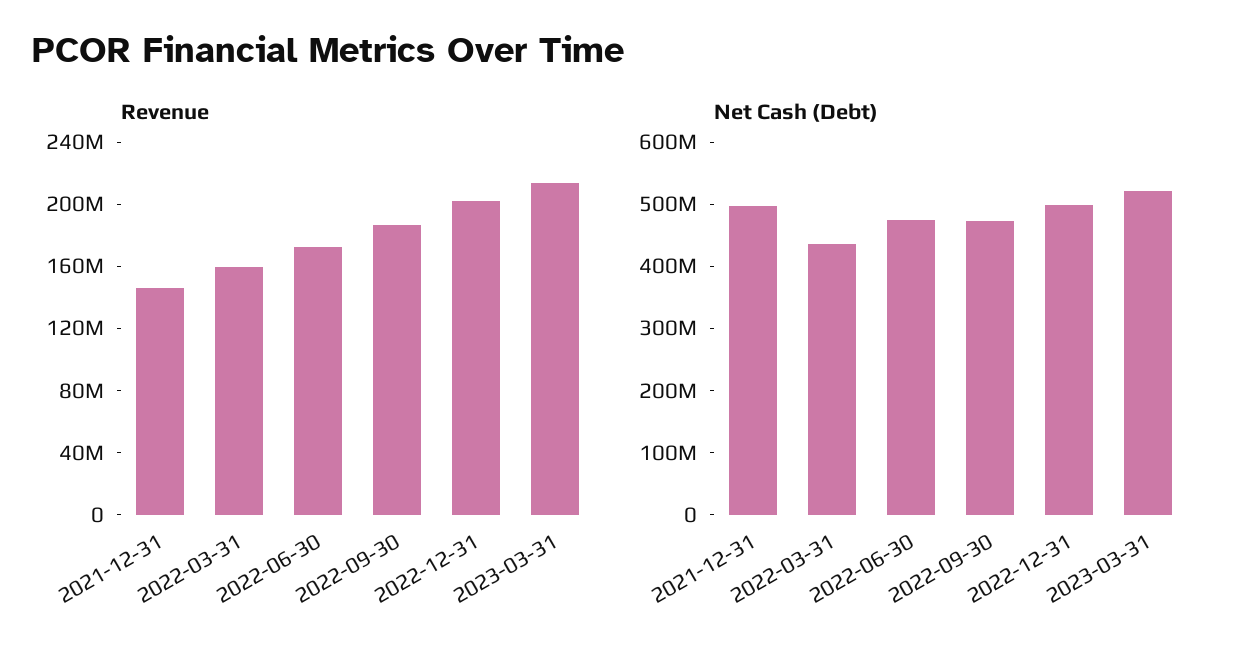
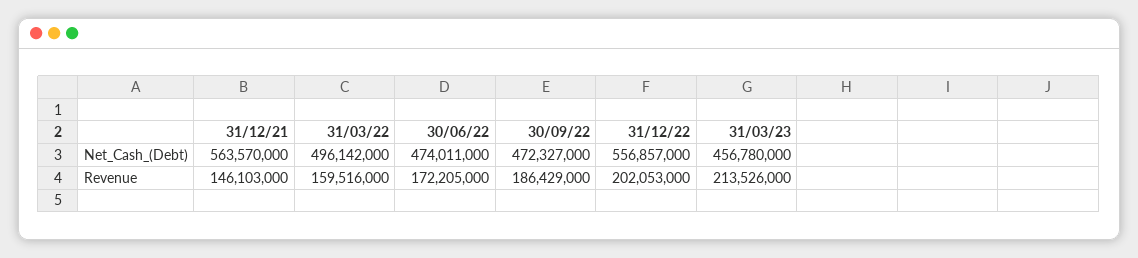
  {
    "Revenue": {
      "2021-12-31": 146103000,
      "2022-03-31": 159516000,
      "2022-06-30": 172205000,
      "2022-09-30": 186429000,
      "2022-12-31": 202053000,
      "2023-03-31": 213526000
    },
    "Net Cash (Debt)": {
-     "2021-12-31": 500000000,
+     "2021-12-31": 563570000,
-     "2022-03-31": 440000000,
+     "2022-03-31": 496142000,
      "2022-06-30": 474011000,
      "2022-09-30": 472327000,
-     "2022-12-31": 500000000,
+     "2022-12-31": 556857000,
-     "2023-03-31": 520000000
+     "2023-03-31": 456780000
    }
  }

